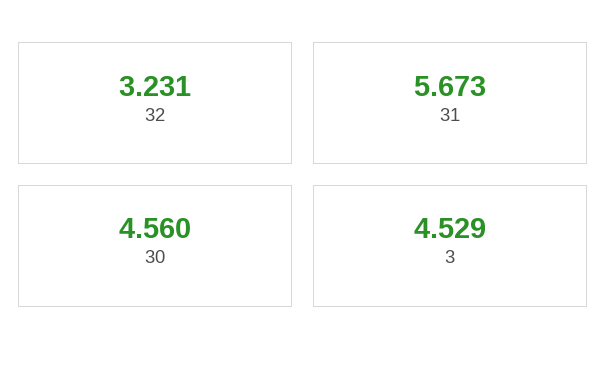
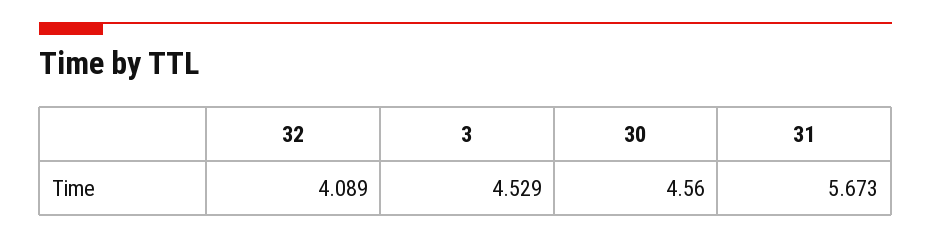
  {
-   "32": 3.231,
+   "32": 4.089,
    "31": 5.673,
    "30": 4.56,
    "3": 4.529
  }

